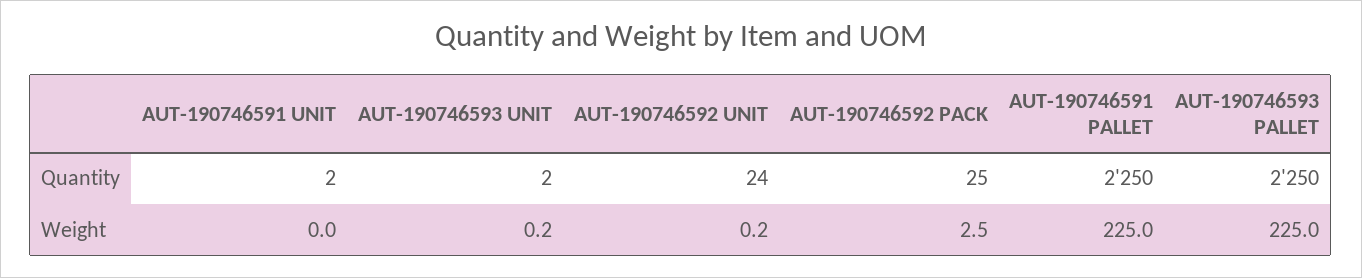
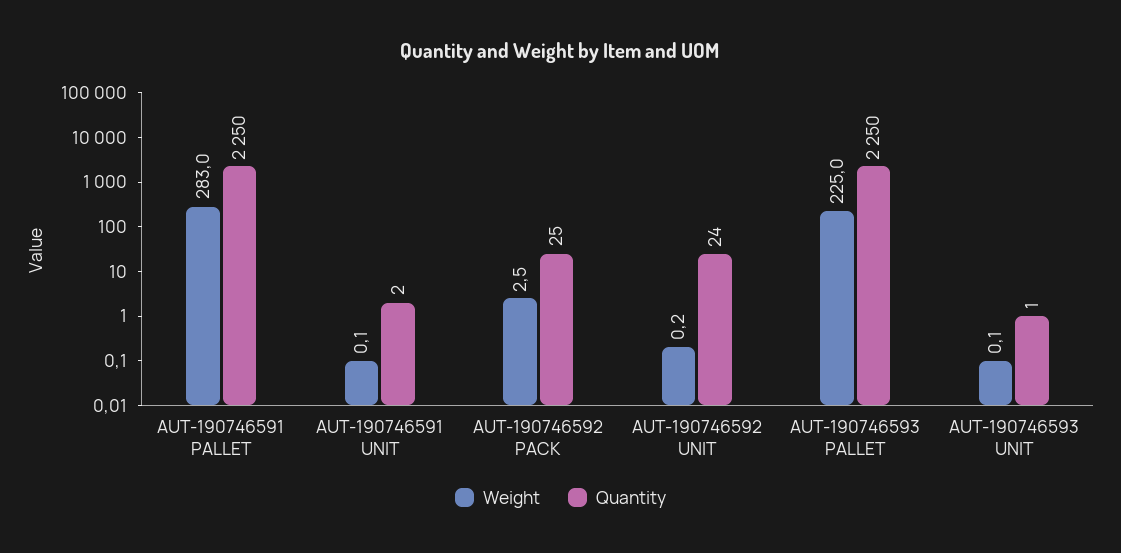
  {
    "Quantity": {
      "AUT-190746591 UNIT": 2,
-     "AUT-190746593 UNIT": 2,
+     "AUT-190746593 UNIT": 1,
      "AUT-190746592 UNIT": 24,
      "AUT-190746592 PACK": 25,
      "AUT-190746591 PALLET": 2250,
      "AUT-190746593 PALLET": 2250
    },
    "Weight": {
-     "AUT-190746591 UNIT": 0,
+     "AUT-190746591 UNIT": 0.1,
-     "AUT-190746593 UNIT": 0.2,
+     "AUT-190746593 UNIT": 0.1,
      "AUT-190746592 UNIT": 0.2,
      "AUT-190746592 PACK": 2.5,
-     "AUT-190746591 PALLET": 225,
+     "AUT-190746591 PALLET": 283,
      "AUT-190746593 PALLET": 225
    }
  }

